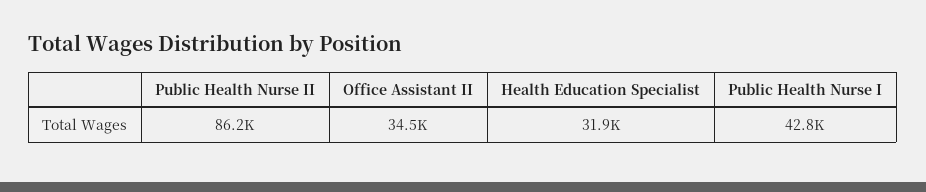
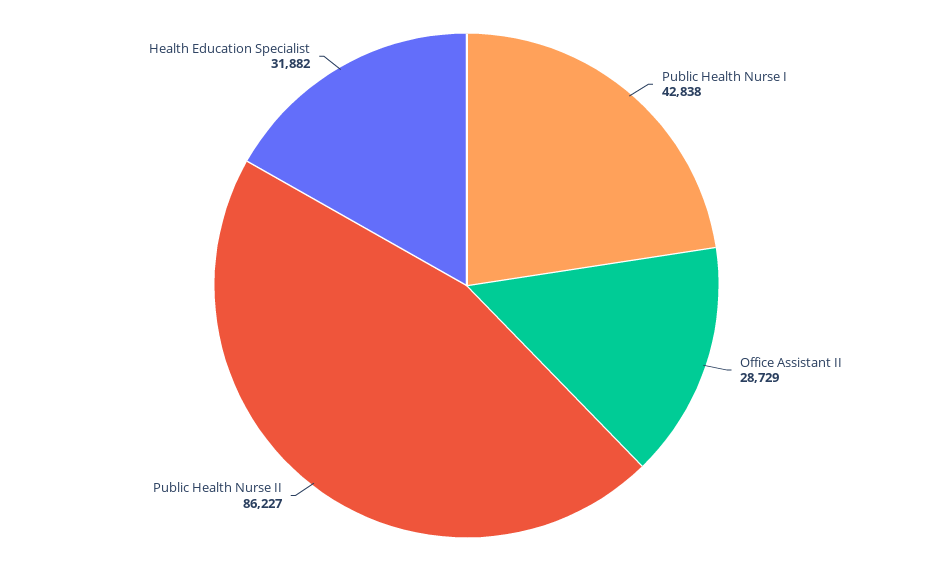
  {
    "Public Health Nurse II": 86227,
-   "Office Assistant II": 34500,
+   "Office Assistant II": 28729,
    "Health Education Specialist": 31882,
    "Public Health Nurse I": 42838
  }

